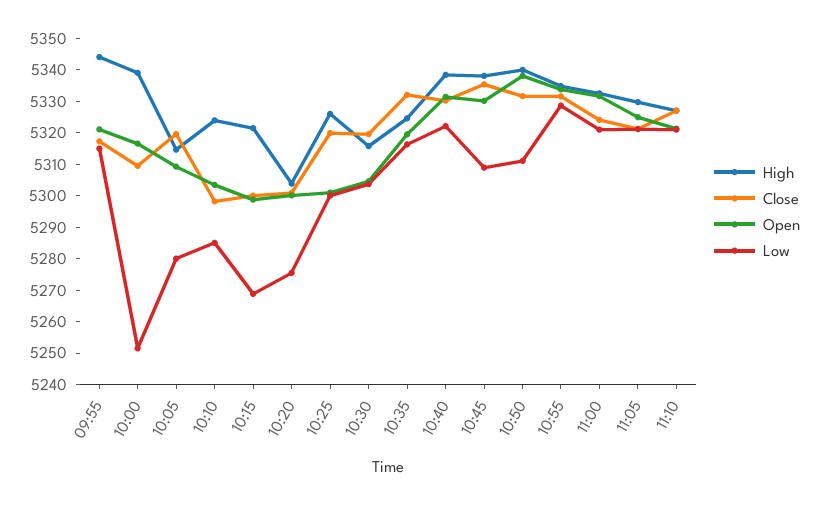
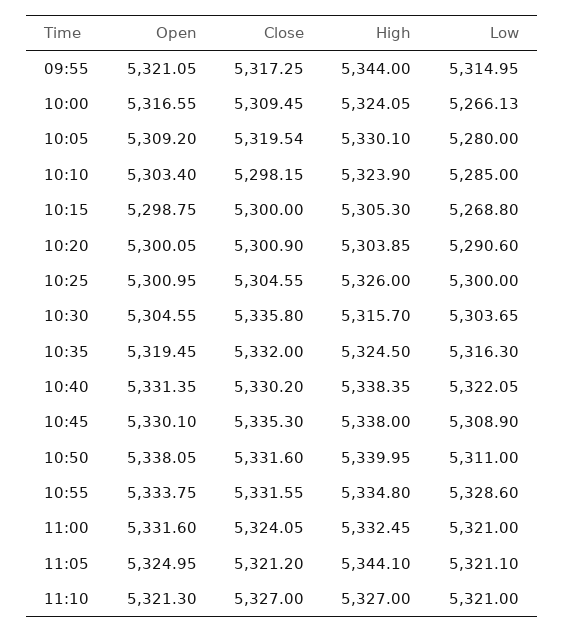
  {
    "High": {
      "09:55": 5344,
-     "10:00": 5340,
+     "10:00": 5324.05,
-     "10:05": 5315,
+     "10:05": 5330.1,
      "10:10": 5323.9,
-     "10:15": 5320,
+     "10:15": 5305.3,
      "10:20": 5303.85,
      "10:25": 5326,
      "10:30": 5315.7,
      "10:35": 5324.5,
      "10:40": 5338.35,
      "10:45": 5338,
      "10:50": 5339.95,
      "10:55": 5334.8,
      "11:00": 5332.45,
-     "11:05": 5330,
+     "11:05": 5344.1,
      "11:10": 5327
    },
    "Close": {
      "09:55": 5317.25,
      "10:00": 5309.45,
      "10:05": 5319.54,
      "10:10": 5298.15,
      "10:15": 5300,
      "10:20": 5300.9,
-     "10:25": 5320,
+     "10:25": 5304.55,
-     "10:30": 5320,
+     "10:30": 5335.8,
      "10:35": 5332,
      "10:40": 5330.2,
      "10:45": 5335.3,
      "10:50": 5331.6,
      "10:55": 5331.55,
      "11:00": 5324.05,
      "11:05": 5321.2,
      "11:10": 5327
    },
    "Open": {
      "09:55": 5321.05,
      "10:00": 5316.55,
      "10:05": 5309.2,
      "10:10": 5303.4,
      "10:15": 5298.75,
      "10:20": 5300.05,
      "10:25": 5300.95,
      "10:30": 5304.55,
      "10:35": 5319.45,
      "10:40": 5331.35,
      "10:45": 5330.1,
      "10:50": 5338.05,
      "10:55": 5333.75,
      "11:00": 5331.6,
      "11:05": 5324.95,
      "11:10": 5321.3
    },
    "Low": {
      "09:55": 5314.95,
-     "10:00": 5250,
+     "10:00": 5266.13,
      "10:05": 5280,
      "10:10": 5285,
      "10:15": 5268.8,
-     "10:20": 5275,
+     "10:20": 5290.6,
      "10:25": 5300,
      "10:30": 5303.65,
      "10:35": 5316.3,
      "10:40": 5322.05,
      "10:45": 5308.9,
      "10:50": 5311,
      "10:55": 5328.6,
      "11:00": 5321,
      "11:05": 5321.1,
      "11:10": 5321
    }
  }

